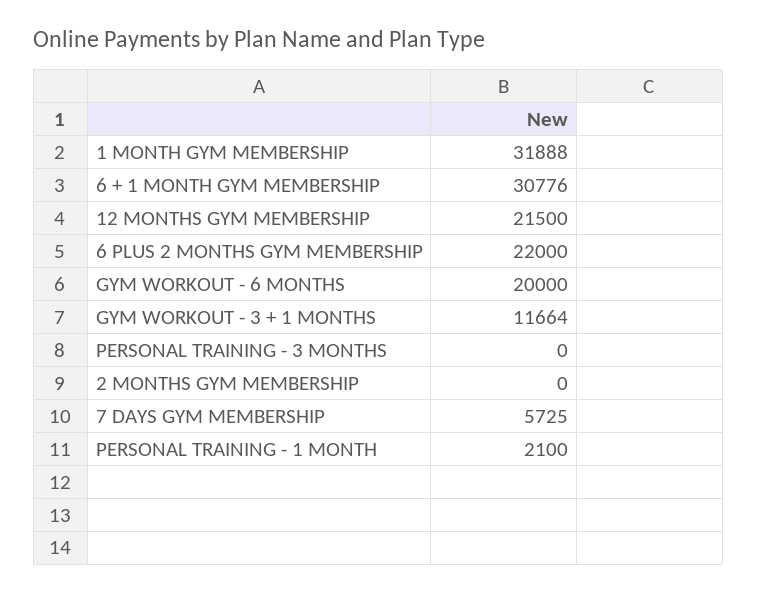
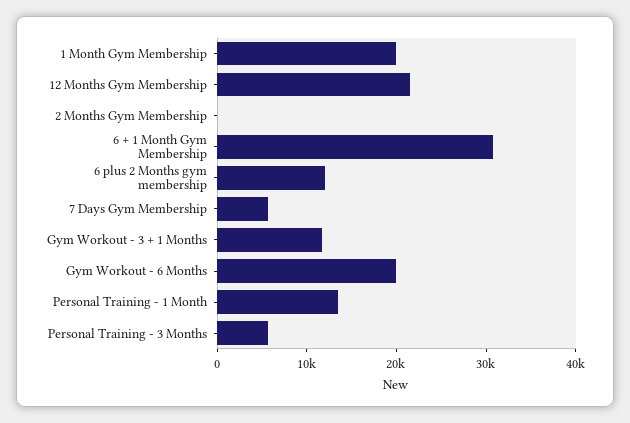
  {
-   "1 MONTH GYM MEMBERSHIP": 31888,
+   "1 MONTH GYM MEMBERSHIP": 20000,
    "6 + 1 MONTH GYM MEMBERSHIP": 30776,
    "12 MONTHS GYM MEMBERSHIP": 21500,
-   "6 PLUS 2 MONTHS GYM MEMBERSHIP": 22000,
+   "6 PLUS 2 MONTHS GYM MEMBERSHIP": 12000,
    "GYM WORKOUT - 6 MONTHS": 20000,
    "GYM WORKOUT - 3 + 1 MONTHS": 11664,
-   "PERSONAL TRAINING - 3 MONTHS": 0,
+   "PERSONAL TRAINING - 3 MONTHS": 6000,
    "2 MONTHS GYM MEMBERSHIP": 0,
    "7 DAYS GYM MEMBERSHIP": 5725,
-   "PERSONAL TRAINING - 1 MONTH": 2100
+   "PERSONAL TRAINING - 1 MONTH": 14000
  }

